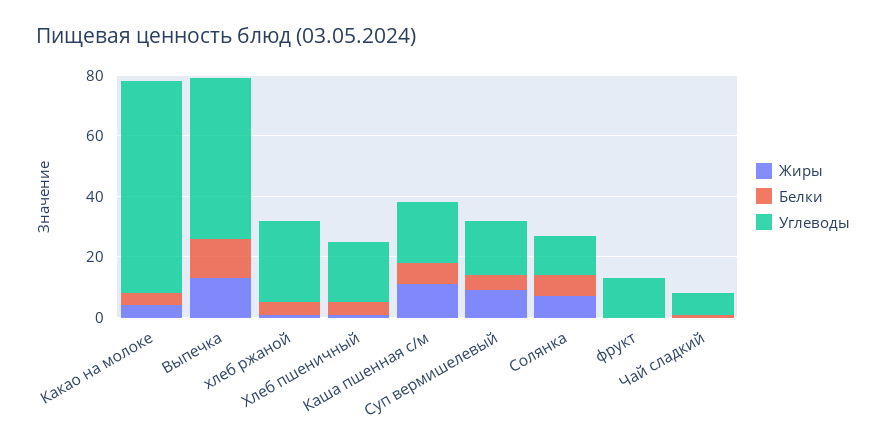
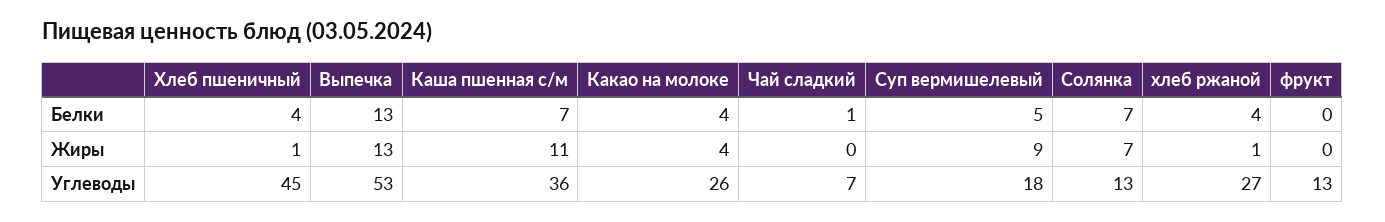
  {
    "Жиры": {
      "Какао на молоке": 4,
      "Выпечка": 13,
      "хлеб ржаной": 1,
      "Хлеб пшеничный": 1,
      "Каша пшенная с/м": 11,
      "Суп вермишелевый": 9,
      "Солянка": 7,
      "фрукт": 0,
      "Чай сладкий": 0
    },
    "Белки": {
      "Какао на молоке": 4,
      "Выпечка": 13,
      "хлеб ржаной": 4,
      "Хлеб пшеничный": 4,
      "Каша пшенная с/м": 7,
      "Суп вермишелевый": 5,
      "Солянка": 7,
      "фрукт": 0,
      "Чай сладкий": 1
    },
    "Углеводы": {
-     "Какао на молоке": 70,
+     "Какао на молоке": 26,
      "Выпечка": 53,
      "хлеб ржаной": 27,
-     "Хлеб пшеничный": 20,
+     "Хлеб пшеничный": 45,
-     "Каша пшенная с/м": 20,
+     "Каша пшенная с/м": 36,
      "Суп вермишелевый": 18,
      "Солянка": 13,
      "фрукт": 13,
      "Чай сладкий": 7
    }
  }

